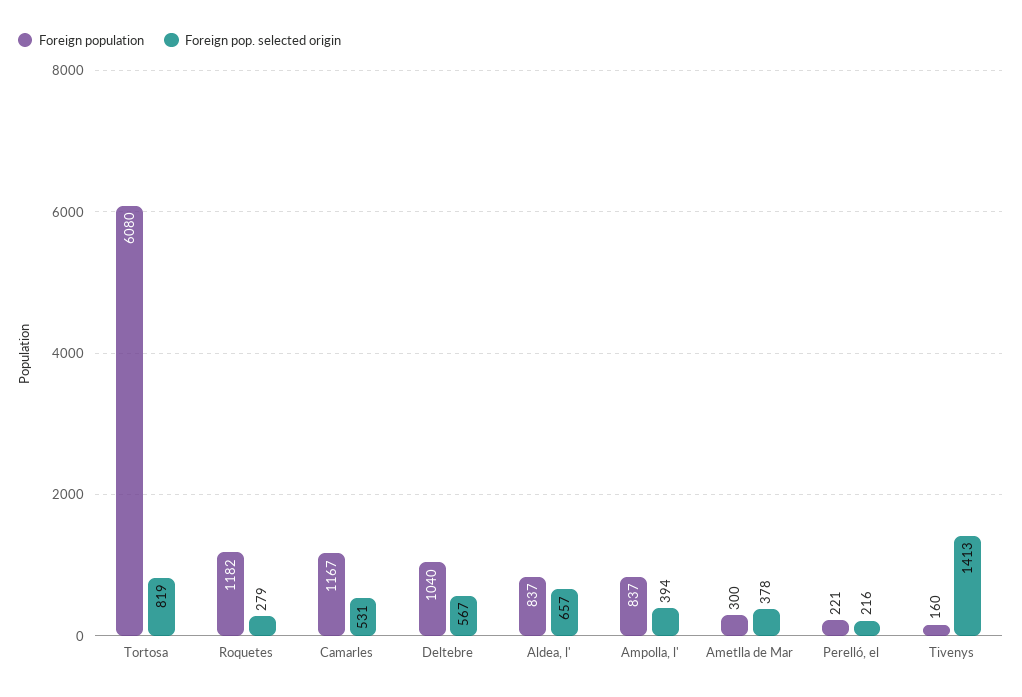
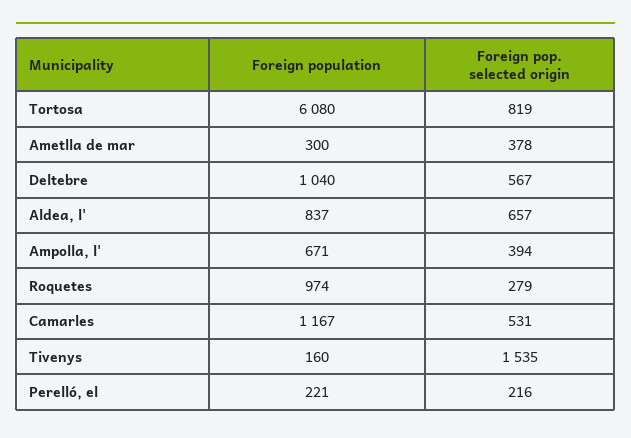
  {
    "Foreign population": {
      "Tortosa": 6080,
-     "Roquetes": 1182,
+     "Roquetes": 974,
      "Camarles": 1167,
      "Deltebre": 1040,
      "Aldea, l'": 837,
-     "Ampolla, l'": 837,
+     "Ampolla, l'": 671,
      "Ametlla de Mar": 300,
      "Perelló, el": 221,
      "Tivenys": 160
    },
    "Foreign pop. selected origin": {
      "Tortosa": 819,
      "Roquetes": 279,
      "Camarles": 531,
      "Deltebre": 567,
      "Aldea, l'": 657,
      "Ampolla, l'": 394,
      "Ametlla de Mar": 378,
      "Perelló, el": 216,
-     "Tivenys": 1413
+     "Tivenys": 1535
    }
  }

